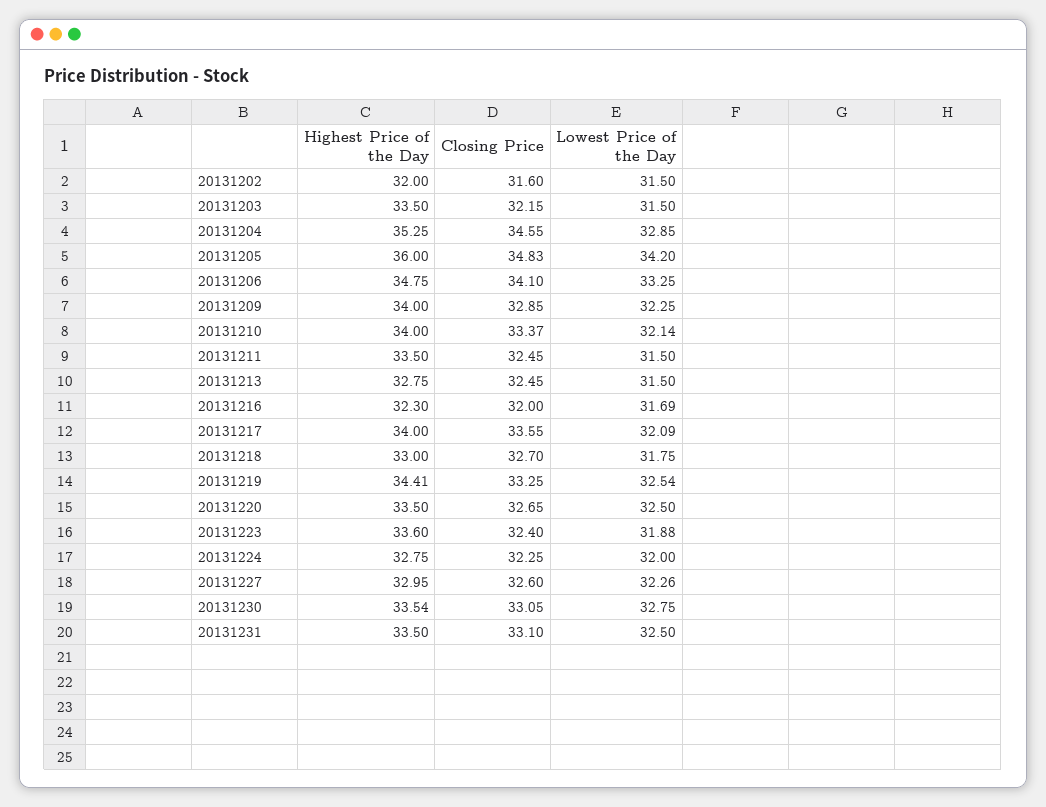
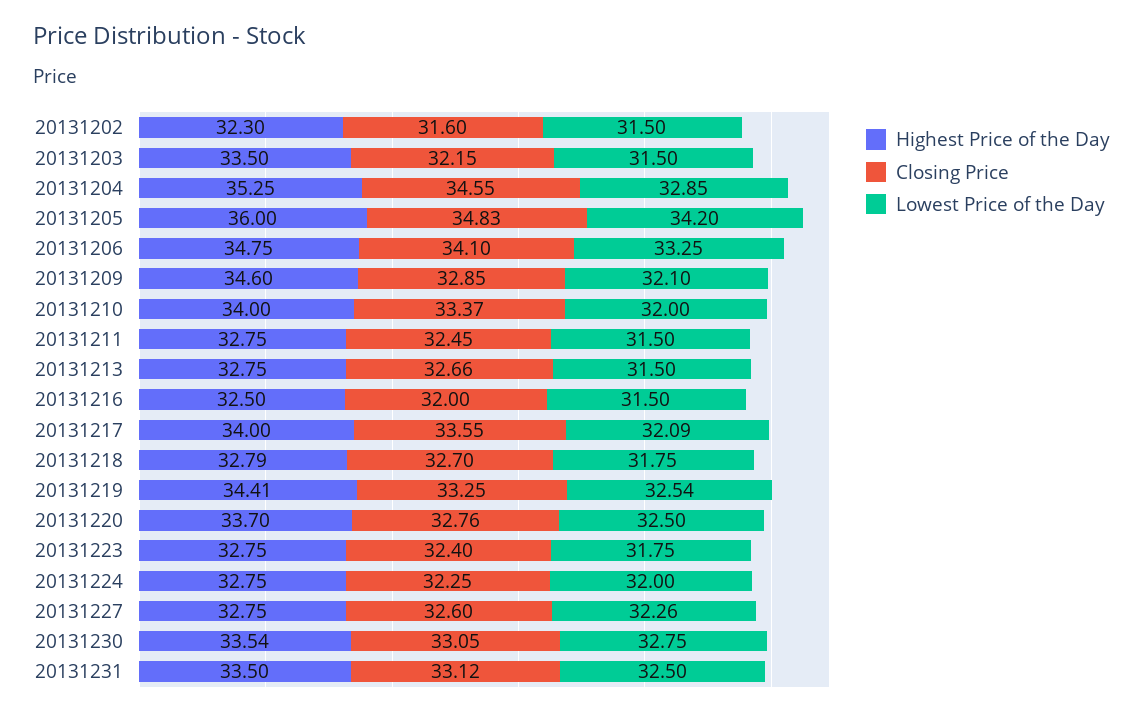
  {
    "Highest Price of the Day": {
-     "20131202": 32,
+     "20131202": 32.3,
      "20131203": 33.5,
      "20131204": 35.25,
      "20131205": 36,
      "20131206": 34.75,
-     "20131209": 34,
+     "20131209": 34.6,
      "20131210": 34,
-     "20131211": 33.5,
+     "20131211": 32.75,
      "20131213": 32.75,
-     "20131216": 32.3,
+     "20131216": 32.5,
      "20131217": 34,
-     "20131218": 33,
+     "20131218": 32.79,
      "20131219": 34.41,
-     "20131220": 33.5,
+     "20131220": 33.7,
-     "20131223": 33.6,
+     "20131223": 32.75,
      "20131224": 32.75,
-     "20131227": 32.95,
+     "20131227": 32.75,
      "20131230": 33.54,
      "20131231": 33.5
    },
    "Closing Price": {
      "20131202": 31.6,
      "20131203": 32.15,
      "20131204": 34.55,
      "20131205": 34.83,
      "20131206": 34.1,
      "20131209": 32.85,
      "20131210": 33.37,
      "20131211": 32.45,
-     "20131213": 32.45,
+     "20131213": 32.66,
      "20131216": 32,
      "20131217": 33.55,
      "20131218": 32.7,
      "20131219": 33.25,
-     "20131220": 32.65,
+     "20131220": 32.76,
      "20131223": 32.4,
      "20131224": 32.25,
      "20131227": 32.6,
      "20131230": 33.05,
-     "20131231": 33.1
+     "20131231": 33.12
    },
    "Lowest Price of the Day": {
      "20131202": 31.5,
      "20131203": 31.5,
      "20131204": 32.85,
      "20131205": 34.2,
      "20131206": 33.25,
-     "20131209": 32.25,
+     "20131209": 32.1,
-     "20131210": 32.14,
+     "20131210": 32,
      "20131211": 31.5,
      "20131213": 31.5,
-     "20131216": 31.69,
+     "20131216": 31.5,
      "20131217": 32.09,
      "20131218": 31.75,
      "20131219": 32.54,
      "20131220": 32.5,
-     "20131223": 31.88,
+     "20131223": 31.75,
      "20131224": 32,
      "20131227": 32.26,
      "20131230": 32.75,
      "20131231": 32.5
    }
  }

